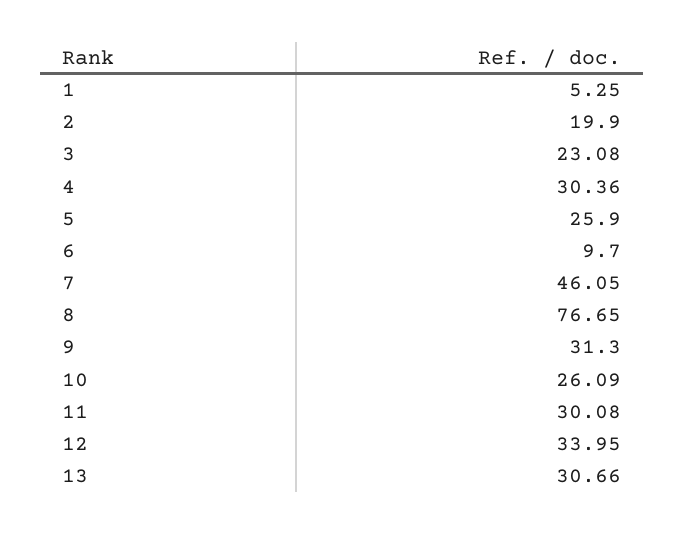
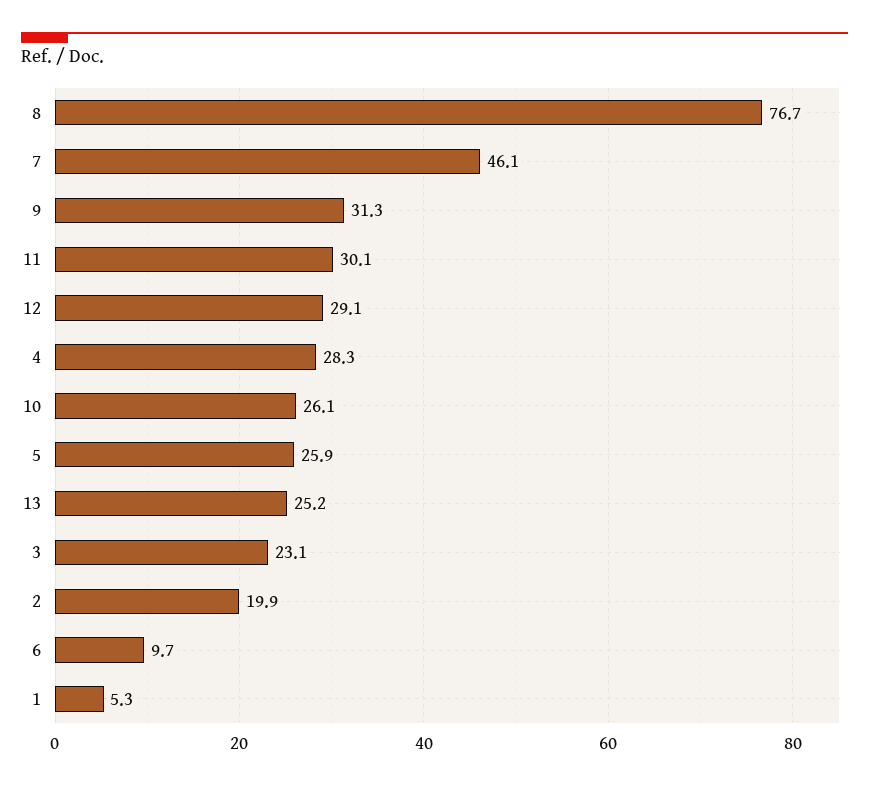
  {
    "1": 5.25,
    "2": 19.9,
    "3": 23.08,
-   "4": 30.36,
+   "4": 28.3,
    "5": 25.9,
    "6": 9.7,
    "7": 46.05,
    "8": 76.65,
    "9": 31.3,
    "10": 26.09,
    "11": 30.08,
-   "12": 33.95,
+   "12": 29.1,
-   "13": 30.66
+   "13": 25.2
  }

